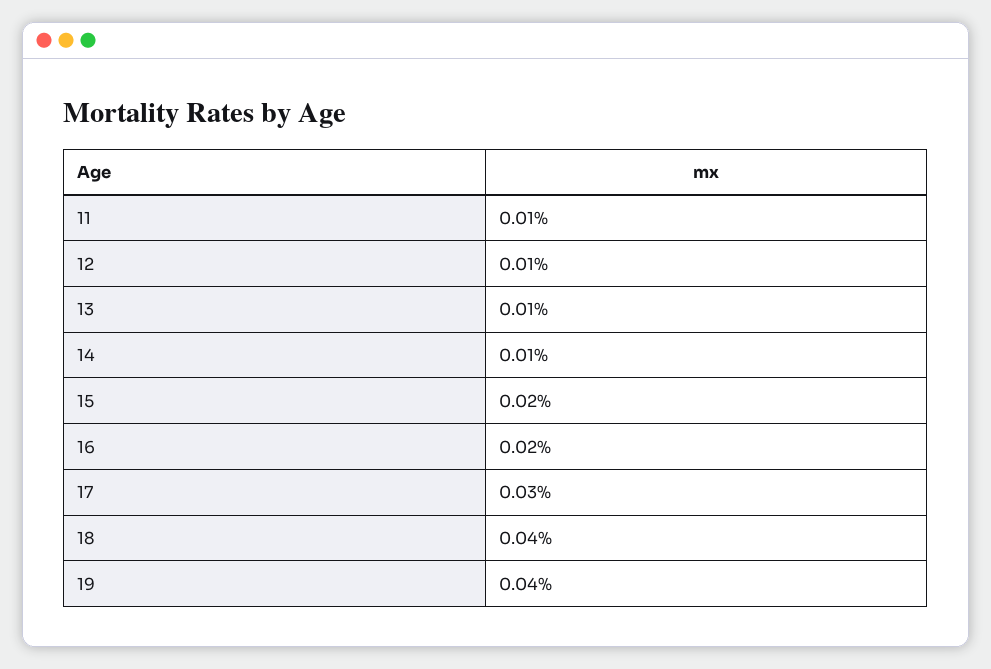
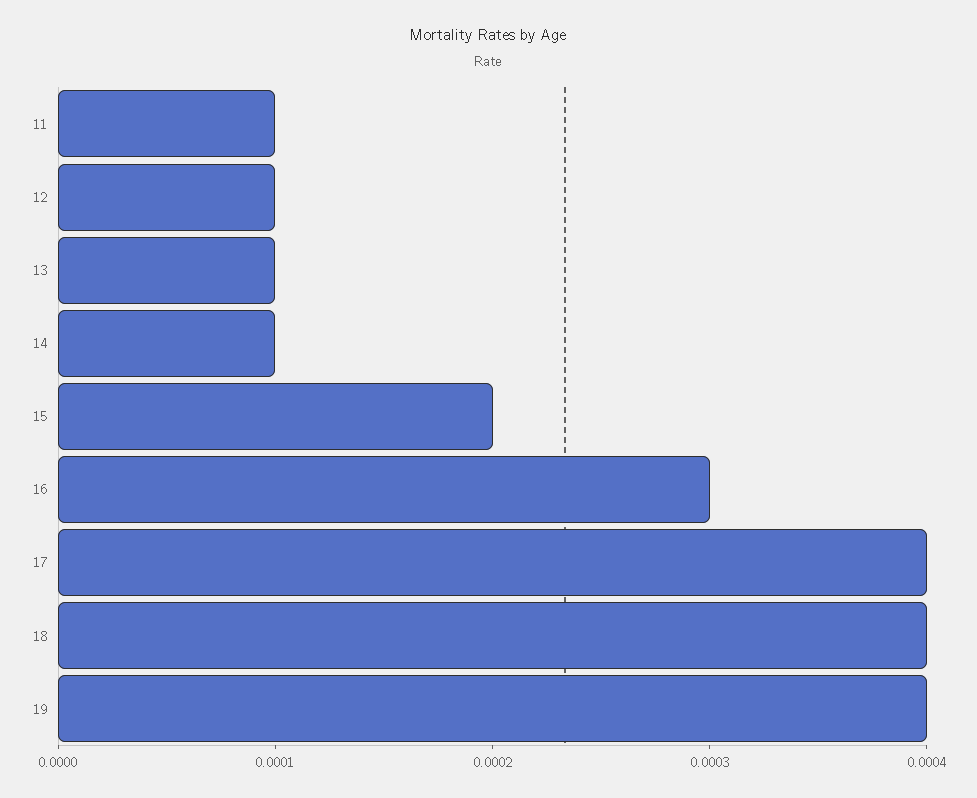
  {
    "11": 0.0001,
    "12": 0.0001,
    "13": 0.0001,
    "14": 0.0001,
    "15": 0.0002,
-   "16": 0.0002,
+   "16": 0.0003,
-   "17": 0.0003,
+   "17": 0.0004,
    "18": 0.0004,
    "19": 0.0004
  }

